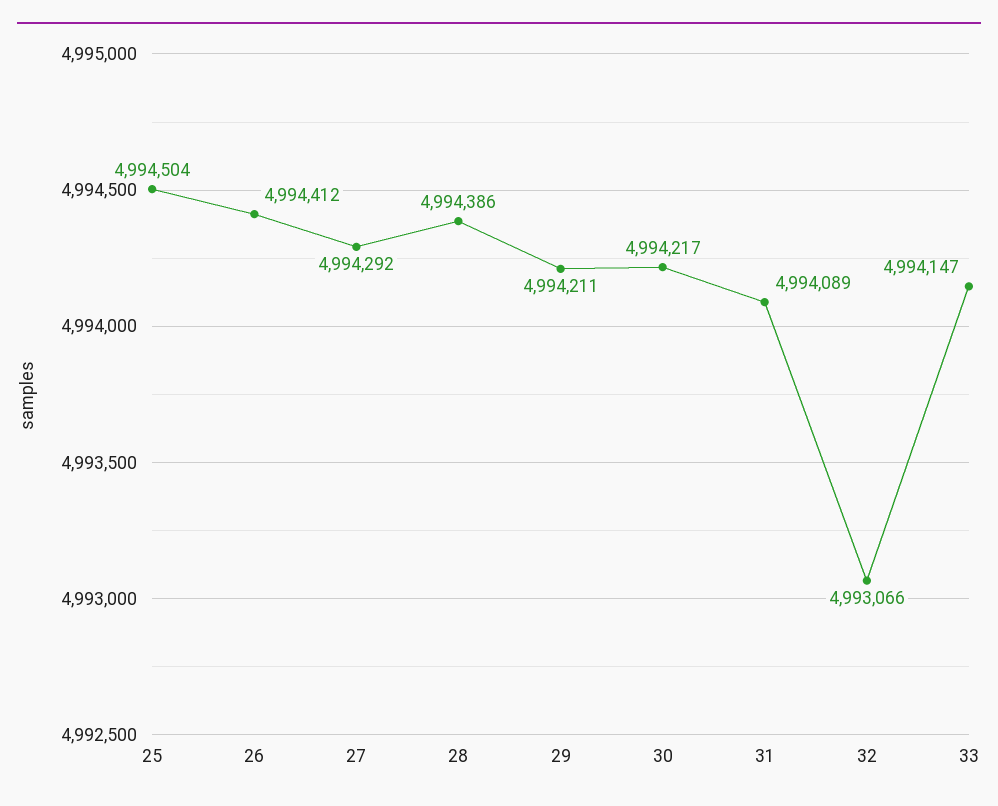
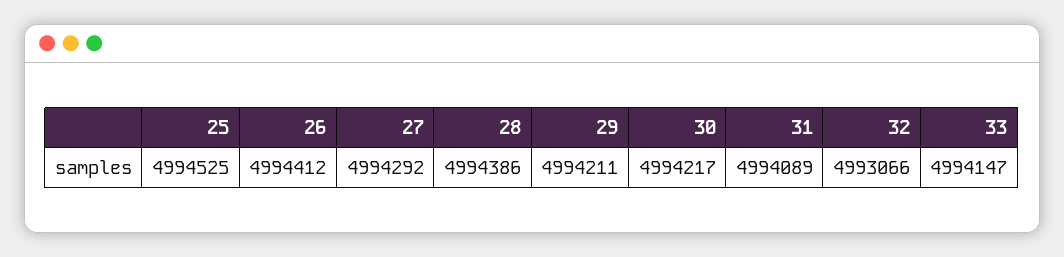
  {
-   "25": 4994504,
+   "25": 4994525,
    "26": 4994412,
    "27": 4994292,
    "28": 4994386,
    "29": 4994211,
    "30": 4994217,
    "31": 4994089,
    "32": 4993066,
    "33": 4994147
  }

